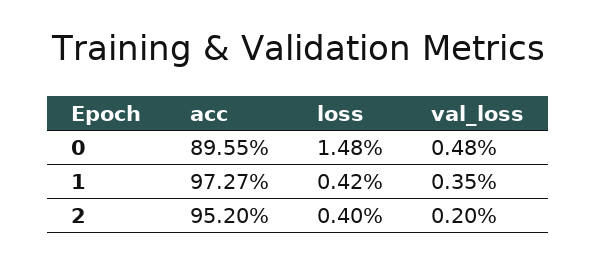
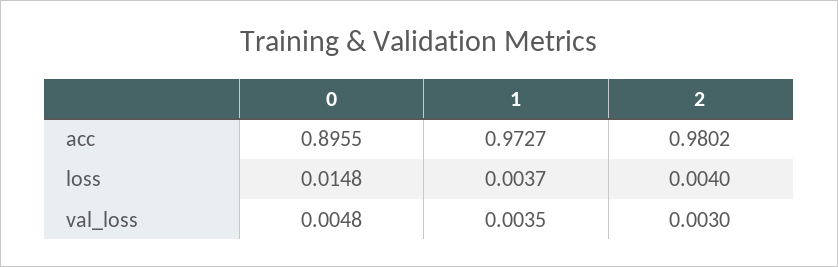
  {
    "acc": {
      "0": 0.8955,
      "1": 0.9727,
-     "2": 0.952
+     "2": 0.9802
    },
    "loss": {
      "0": 0.0148,
-     "1": 0.0042,
+     "1": 0.0037,
      "2": 0.004
    },
    "val_loss": {
      "0": 0.0048,
      "1": 0.0035,
-     "2": 0.002
+     "2": 0.003
    }
  }

